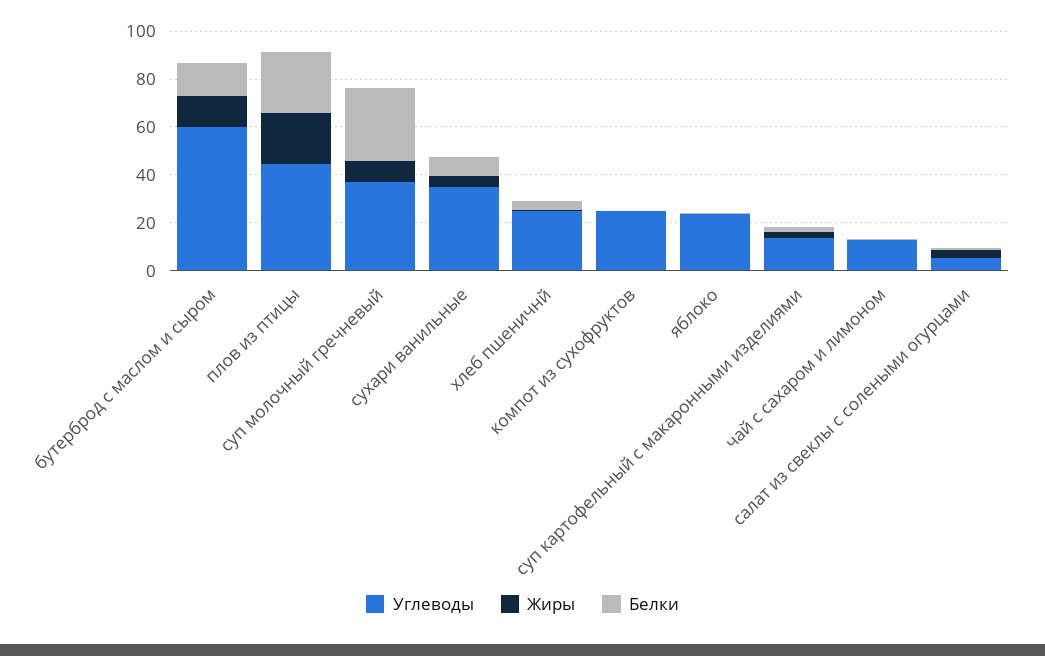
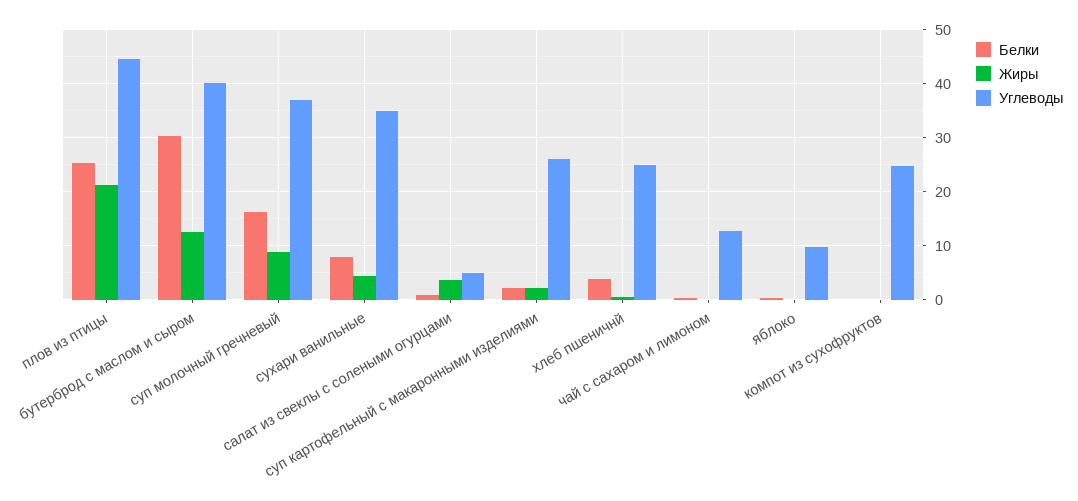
  {
    "Углеводы": {
-     "бутерброд с маслом и сыром": 60,
+     "бутерброд с маслом и сыром": 40,
      "плов из птицы": 44,
      "суп молочный гречневый": 36,
      "сухари ванильные": 36,
      "хлеб пшеничнй": 24,
      "компот из сухофруктов": 24,
-     "яблоко": 25,
+     "яблоко": 10,
-     "суп картофельный с макаронными изделиями": 15,
+     "суп картофельный с макаронными изделиями": 26,
      "чай с сахаром и лимоном": 12,
      "салат из свеклы с солеными огурцами": 6
    },
    "Жиры": {
      "бутерброд с маслом и сыром": 12,
      "плов из птицы": 22,
      "суп молочный гречневый": 8,
      "сухари ванильные": 4,
      "хлеб пшеничнй": 0,
      "компот из сухофруктов": 0,
      "яблоко": 0,
      "суп картофельный с макаронными изделиями": 2,
      "чай с сахаром и лимоном": 0,
      "салат из свеклы с солеными огурцами": 4
    },
    "Белки": {
-     "бутерброд с маслом и сыром": 15,
+     "бутерброд с маслом и сыром": 30,
      "плов из птицы": 26,
-     "суп молочный гречневый": 30,
+     "суп молочный гречневый": 16,
      "сухари ванильные": 8,
      "хлеб пшеничнй": 4,
      "компот из сухофруктов": 0,
      "яблоко": 0,
      "суп картофельный с макаронными изделиями": 2,
      "чай с сахаром и лимоном": 0,
      "салат из свеклы с солеными огурцами": 0
    }
  }

